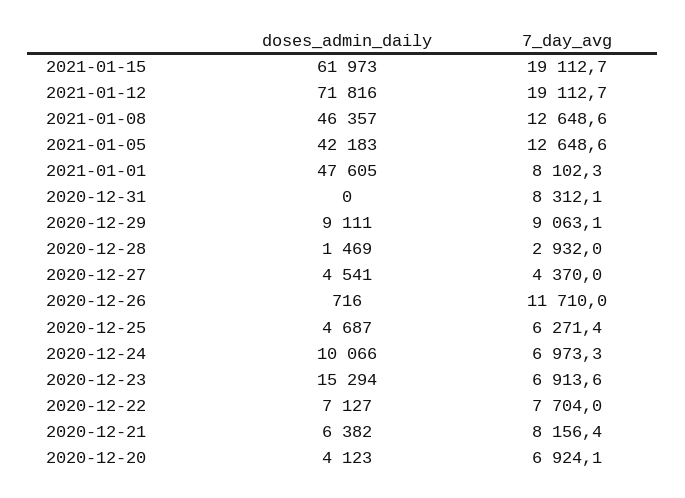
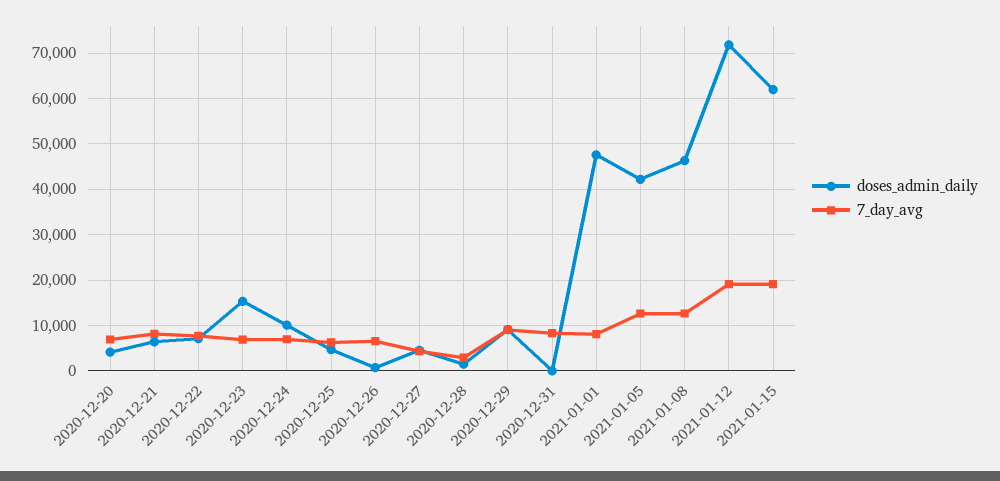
  {
    "doses_admin_daily": {
      "2021-01-15": 61973,
      "2021-01-12": 71816,
      "2021-01-08": 46357,
      "2021-01-05": 42183,
      "2021-01-01": 47605,
      "2020-12-31": 0,
      "2020-12-29": 9111,
      "2020-12-28": 1469,
      "2020-12-27": 4541,
      "2020-12-26": 716,
      "2020-12-25": 4687,
      "2020-12-24": 10066,
      "2020-12-23": 15294,
      "2020-12-22": 7127,
      "2020-12-21": 6382,
      "2020-12-20": 4123
    },
    "7_day_avg": {
      "2021-01-15": 19112.7,
      "2021-01-12": 19112.7,
      "2021-01-08": 12648.6,
      "2021-01-05": 12648.6,
      "2021-01-01": 8102.3,
      "2020-12-31": 8312.1,
      "2020-12-29": 9063.1,
      "2020-12-28": 2932,
      "2020-12-27": 4370,
-     "2020-12-26": 11710,
+     "2020-12-26": 6000,
      "2020-12-25": 6271.4,
      "2020-12-24": 6973.3,
      "2020-12-23": 6913.6,
      "2020-12-22": 7704,
      "2020-12-21": 8156.4,
      "2020-12-20": 6924.1
    }
  }

